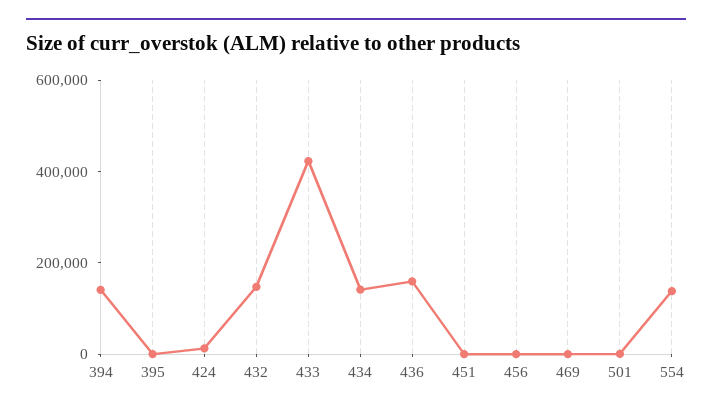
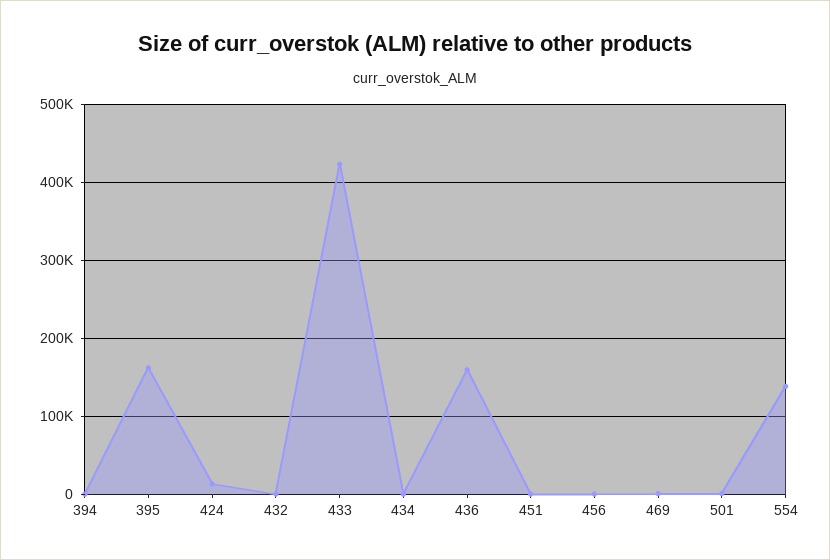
  {
-   "394": 150000,
+   "394": 0,
-   "395": 0,
+   "395": 160000,
    "424": 10000,
-   "432": 150000,
+   "432": 0,
    "433": 420000,
-   "434": 150000,
+   "434": 0,
    "436": 160000,
    "451": 0,
    "456": 0,
    "469": 0,
    "501": 0,
    "554": 140000
  }

